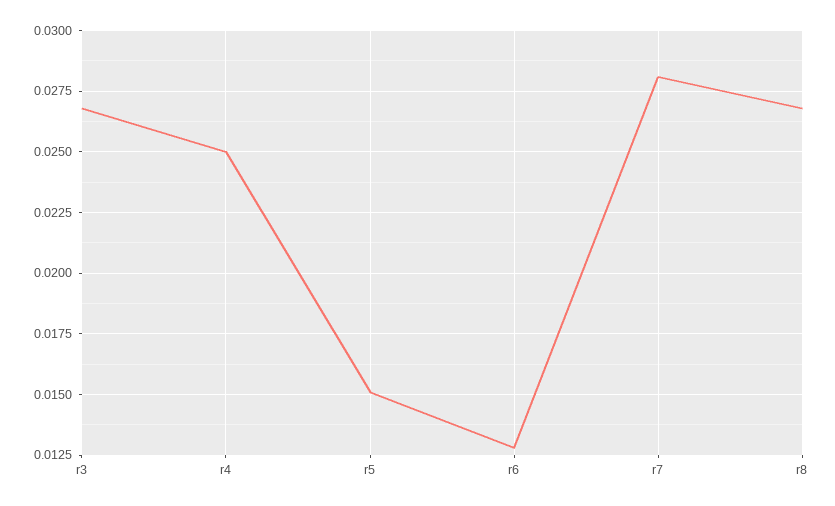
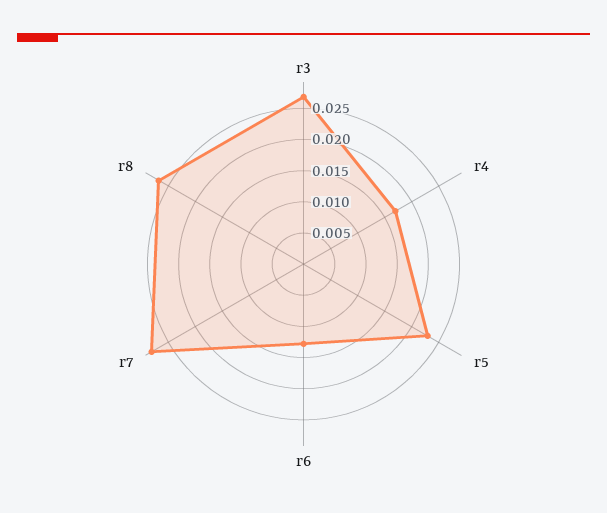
  {
    "r3": 0.027,
-   "r4": 0.025,
+   "r4": 0.0175,
-   "r5": 0.015,
+   "r5": 0.0225,
    "r6": 0.013,
    "r7": 0.028,
    "r8": 0.027
  }

